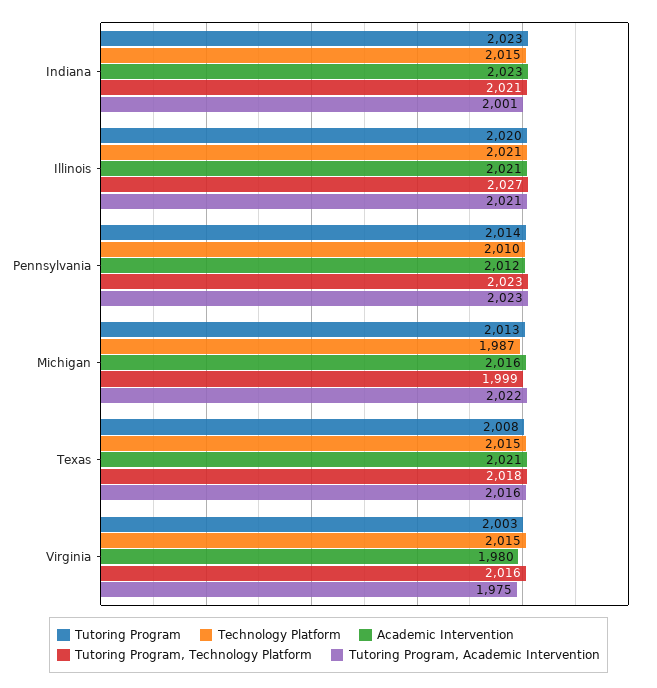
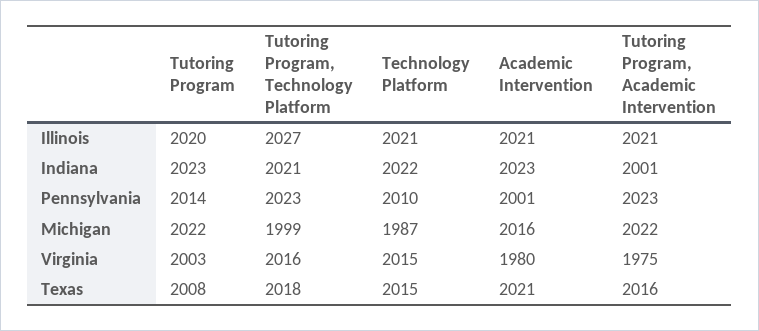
  {
    "Tutoring Program": {
      "Indiana": 2023,
      "Illinois": 2020,
      "Pennsylvania": 2014,
-     "Michigan": 2013,
+     "Michigan": 2022,
      "Texas": 2008,
      "Virginia": 2003
    },
    "Technology Platform": {
-     "Indiana": 2015,
+     "Indiana": 2022,
      "Illinois": 2021,
      "Pennsylvania": 2010,
      "Michigan": 1987,
      "Texas": 2015,
      "Virginia": 2015
    },
    "Academic Intervention": {
      "Indiana": 2023,
      "Illinois": 2021,
-     "Pennsylvania": 2012,
+     "Pennsylvania": 2001,
      "Michigan": 2016,
      "Texas": 2021,
      "Virginia": 1980
    },
    "Tutoring Program, Technology Platform": {
      "Indiana": 2021,
      "Illinois": 2027,
      "Pennsylvania": 2023,
      "Michigan": 1999,
      "Texas": 2018,
      "Virginia": 2016
    },
    "Tutoring Program, Academic Intervention": {
      "Indiana": 2001,
      "Illinois": 2021,
      "Pennsylvania": 2023,
      "Michigan": 2022,
      "Texas": 2016,
      "Virginia": 1975
    }
  }

